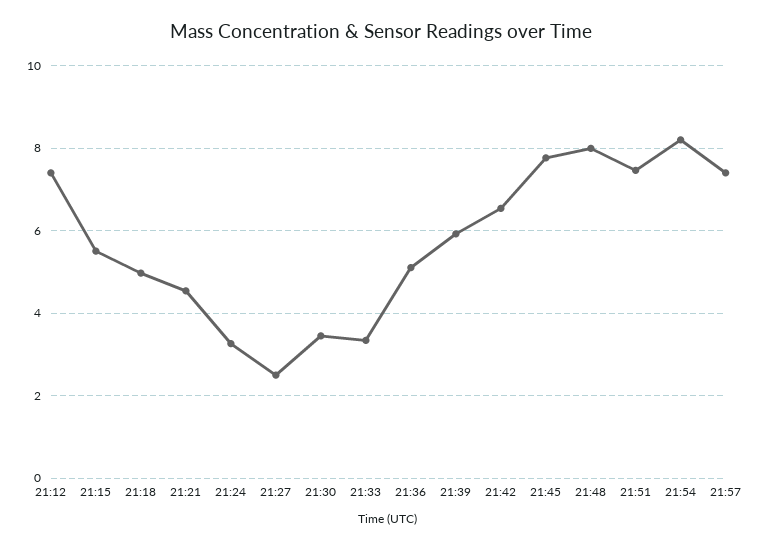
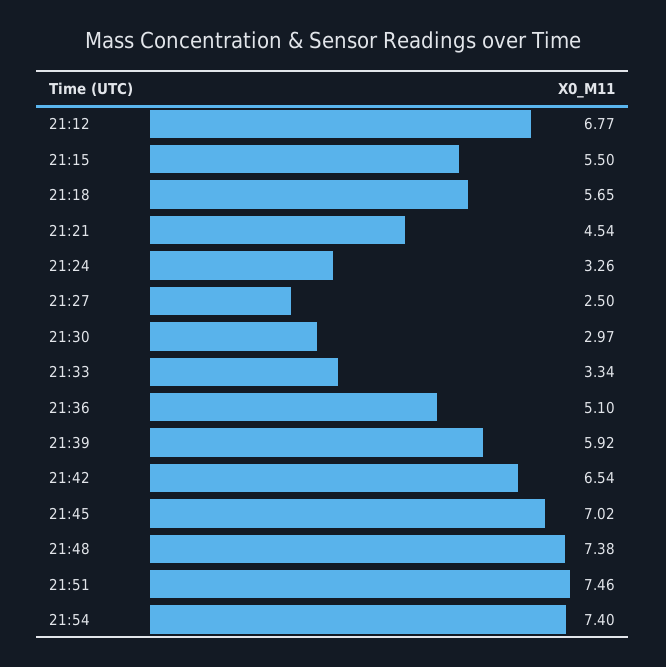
  {
-   "21:12": 7.4,
+   "21:12": 6.77,
    "21:15": 5.5,
-   "21:18": 5,
+   "21:18": 5.65,
    "21:21": 4.54,
    "21:24": 3.26,
    "21:27": 2.5,
-   "21:30": 3.4,
+   "21:30": 2.97,
    "21:33": 3.34,
    "21:36": 5.1,
    "21:39": 5.92,
    "21:42": 6.54,
-   "21:45": 7.8,
+   "21:45": 7.02,
-   "21:48": 8,
+   "21:48": 7.38,
    "21:51": 7.46,
-   "21:54": 8.2,
+   "21:54": 7.4
-   "21:57": 7.4
  }

